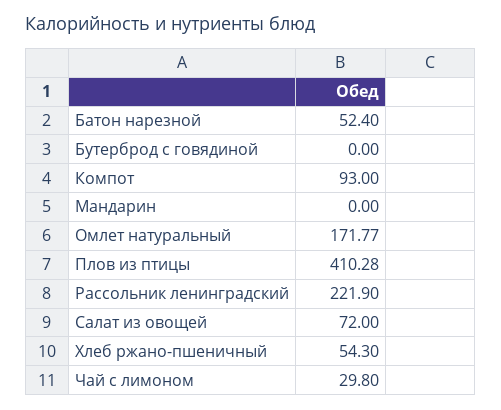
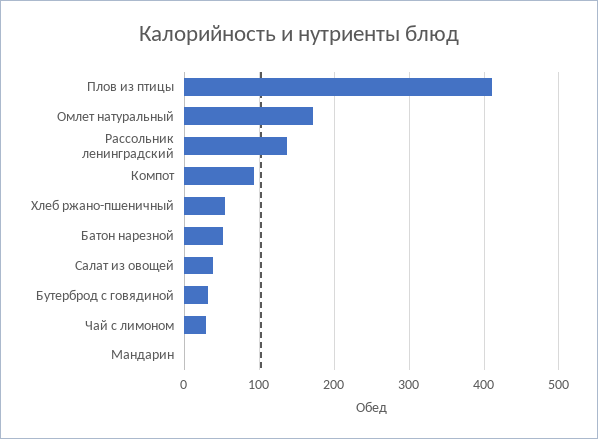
  {
    "Батон нарезной": 52.4,
-   "Бутерброд с говядиной": 0,
+   "Бутерброд с говядиной": 30,
    "Компот": 93,
    "Мандарин": 0,
    "Омлет натуральный": 171.77,
    "Плов из птицы": 410.28,
-   "Рассольник ленинградский": 221.9,
+   "Рассольник ленинградский": 140,
-   "Салат из овощей": 72,
+   "Салат из овощей": 40,
    "Хлеб ржано-пшеничный": 54.3,
    "Чай с лимоном": 29.8
  }

